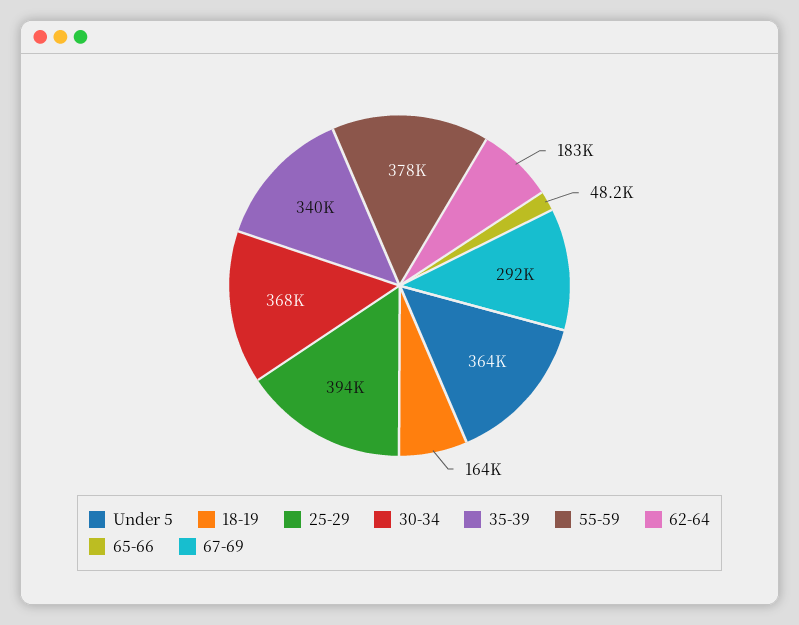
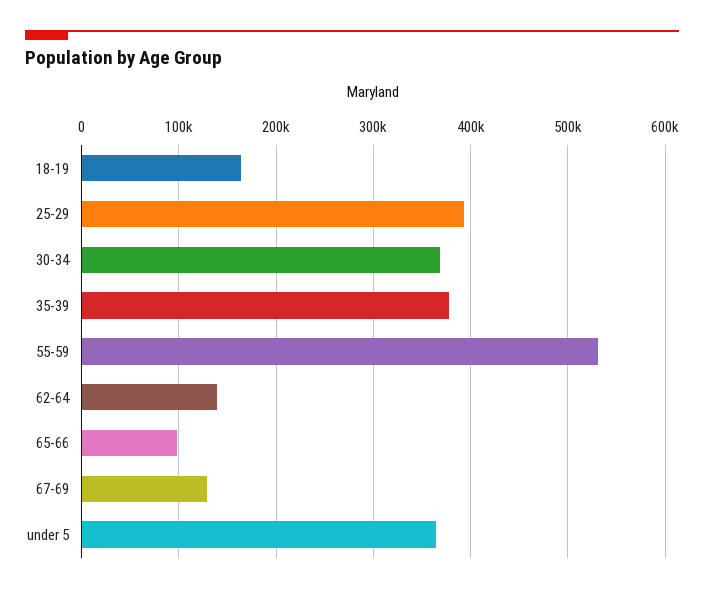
  {
    "Under 5": 364000,
    "18-19": 164000,
    "25-29": 394000,
    "30-34": 368000,
-   "35-39": 340000,
+   "35-39": 380000,
-   "55-59": 378000,
+   "55-59": 530000,
-   "62-64": 183000,
+   "62-64": 140000,
-   "65-66": 48200,
+   "65-66": 100000,
-   "67-69": 292000
+   "67-69": 130000
  }

